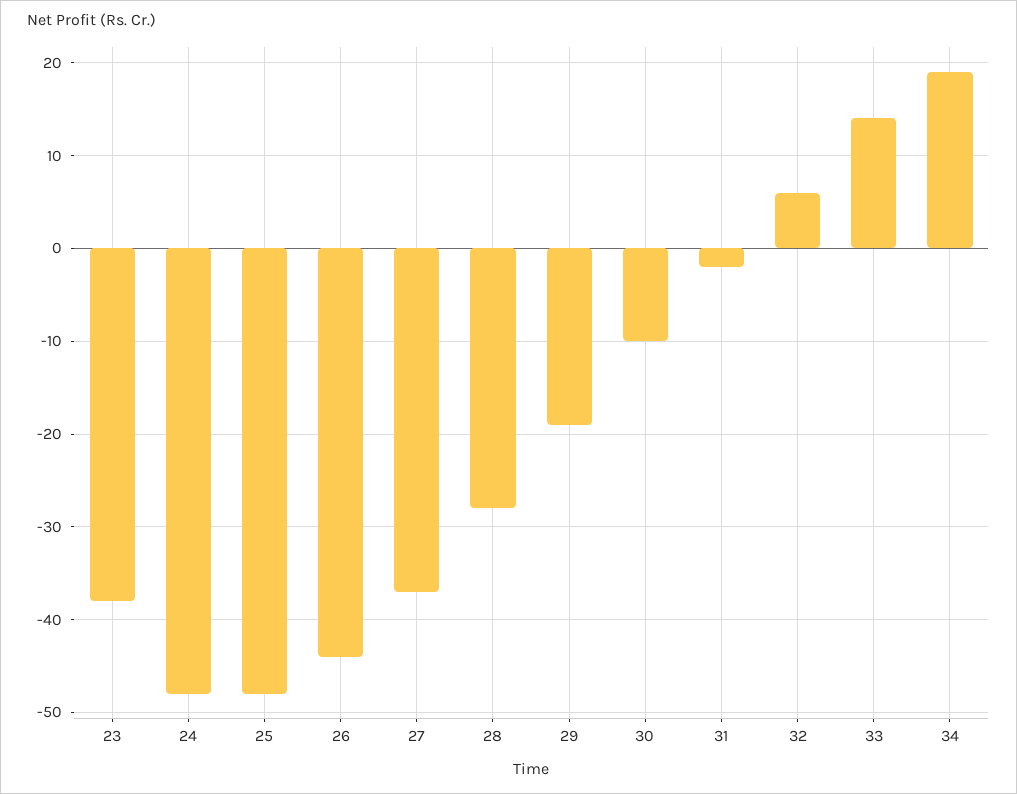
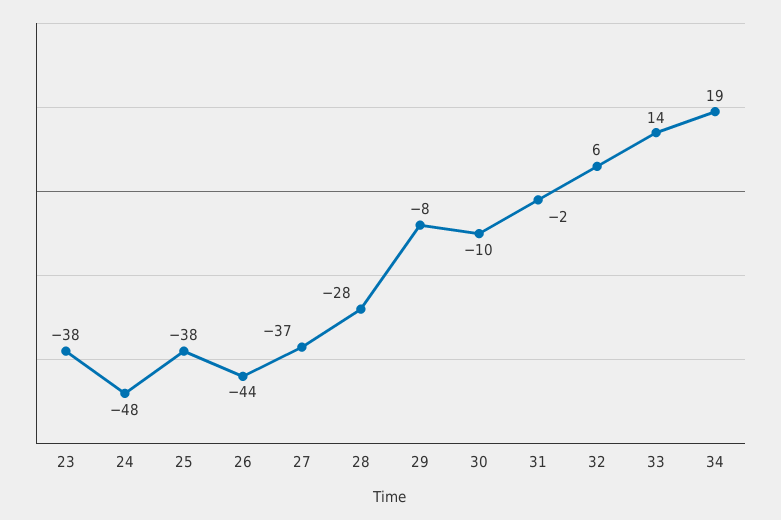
  {
    "23": -38,
    "24": -48,
-   "25": -48,
+   "25": -38,
    "26": -44,
    "27": -37,
    "28": -28,
-   "29": -19,
+   "29": -8,
    "30": -10,
    "31": -2,
    "32": 6,
    "33": 14,
    "34": 19
  }

